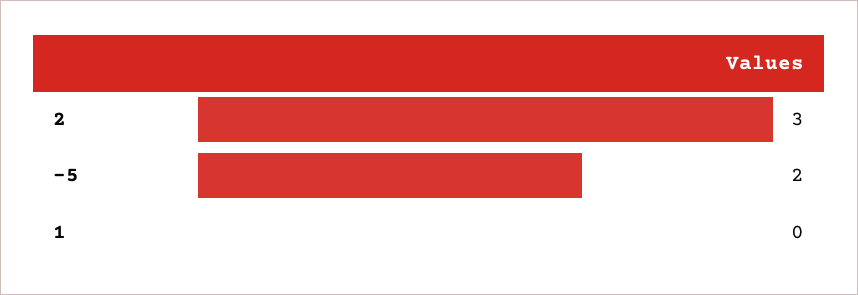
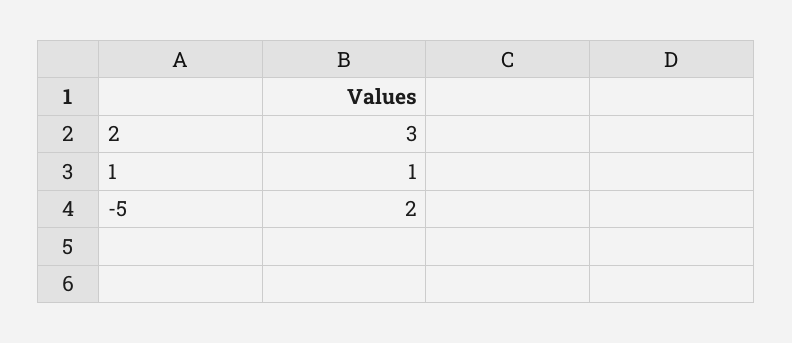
  {
    "2": 3,
    "-5": 2,
-   "1": 0
+   "1": 1
  }

